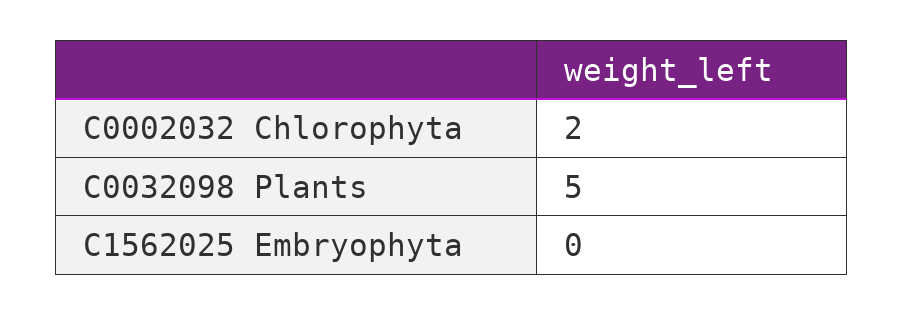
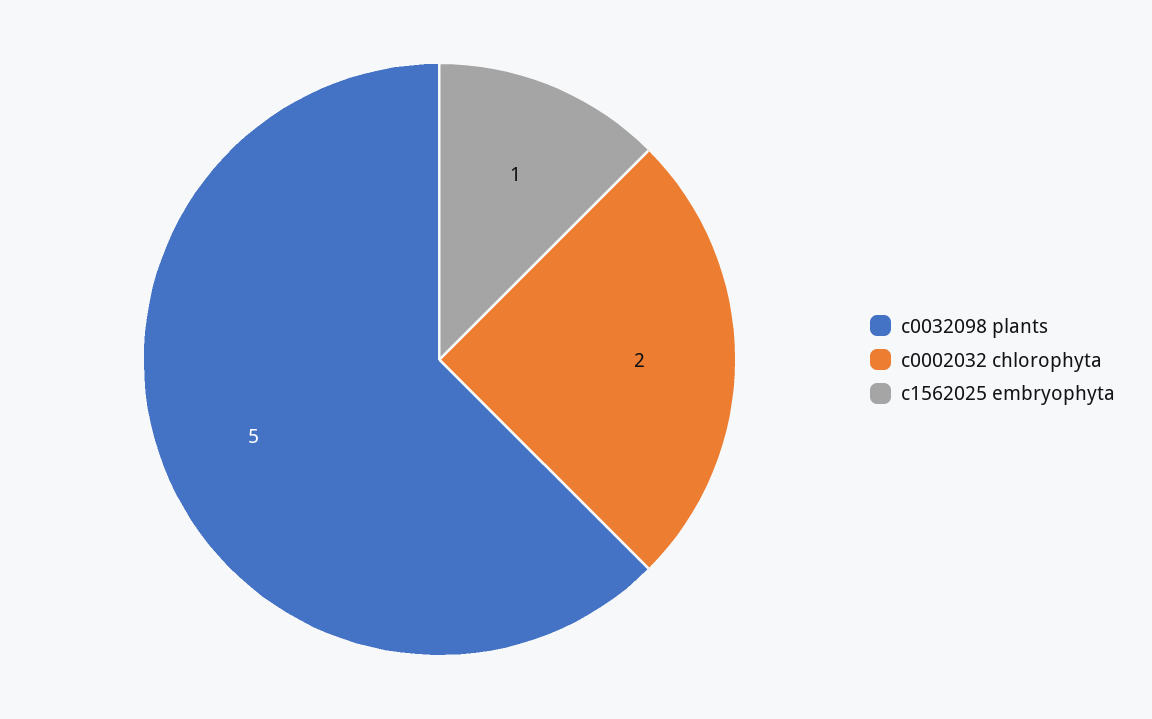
  {
    "C0002032 Chlorophyta": 2,
    "C0032098 Plants": 5,
-   "C1562025 Embryophyta": 0
+   "C1562025 Embryophyta": 1
  }

